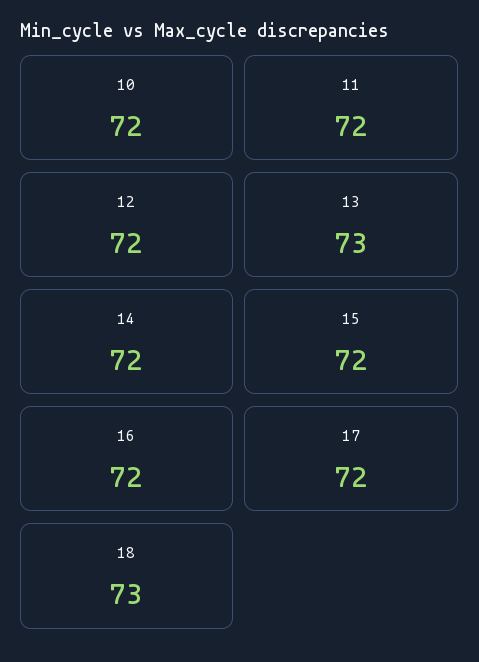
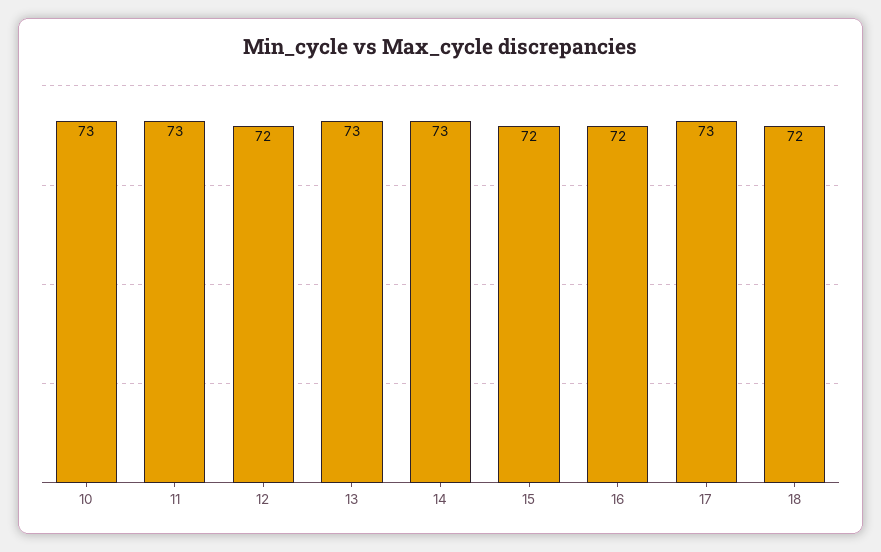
  {
-   "10": 72,
+   "10": 73,
-   "11": 72,
+   "11": 73,
    "12": 72,
    "13": 73,
-   "14": 72,
+   "14": 73,
    "15": 72,
    "16": 72,
-   "17": 72,
+   "17": 73,
-   "18": 73
+   "18": 72
  }

